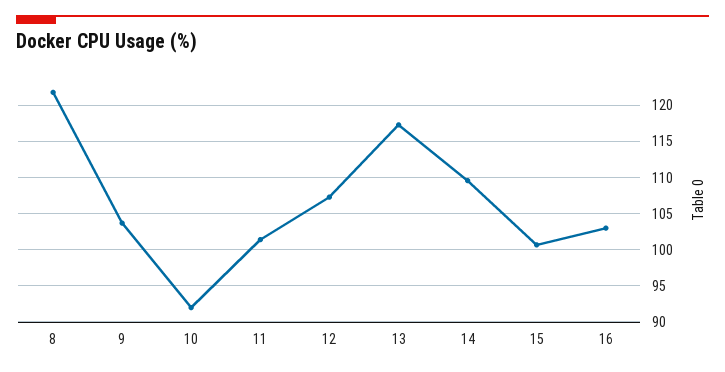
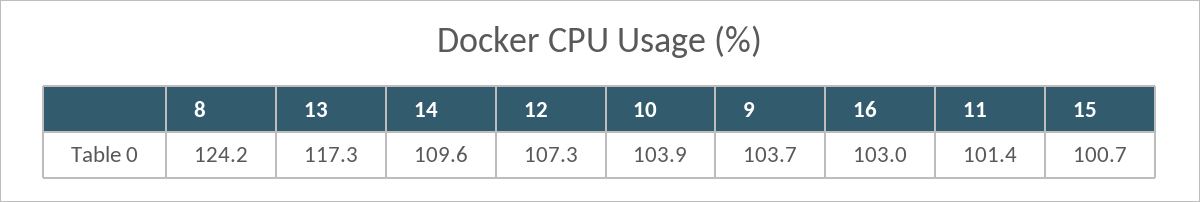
  {
-   "8": 122,
+   "8": 124.2,
    "9": 103.7,
-   "10": 92,
+   "10": 103.9,
    "11": 101.4,
    "12": 107.3,
    "13": 117.3,
    "14": 109.6,
    "15": 100.7,
    "16": 103
  }

